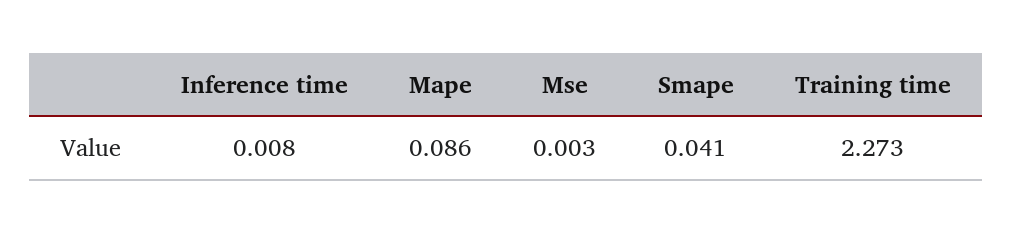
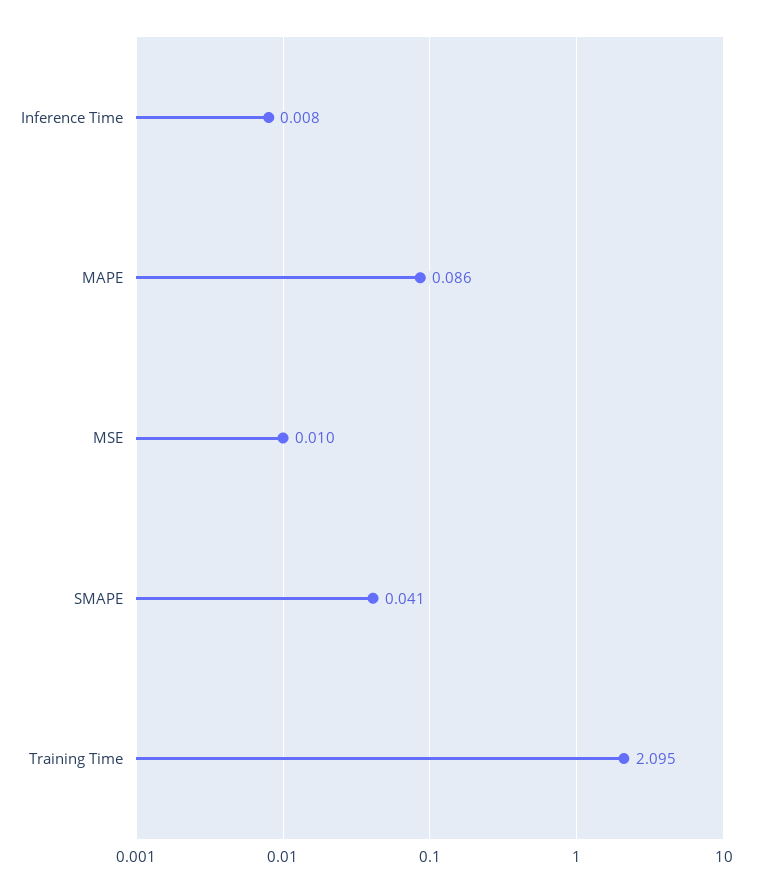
  {
    "Inference time": 0.008,
    "Mape": 0.086,
-   "Mse": 0.003,
+   "Mse": 0.01,
    "Smape": 0.041,
-   "Training time": 2.273
+   "Training time": 2.095
  }

